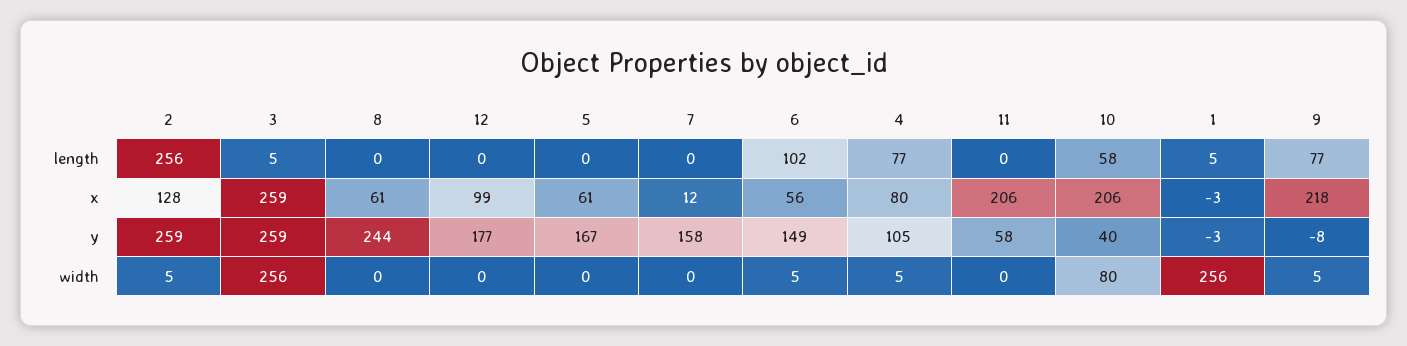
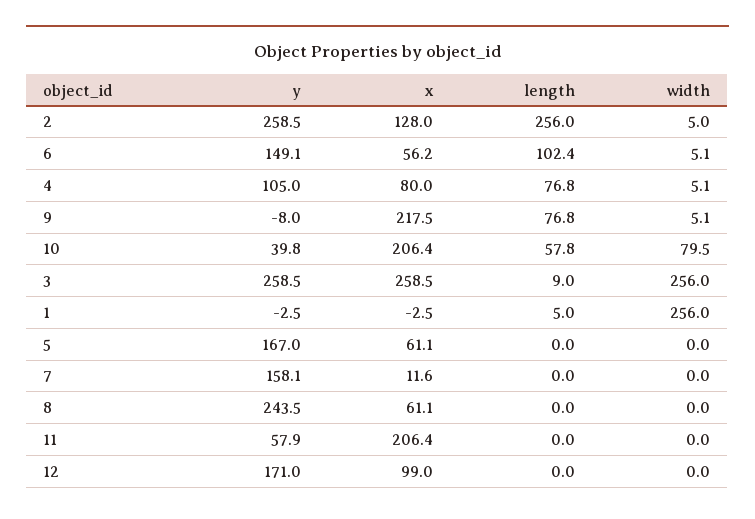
  {
    "2": {
      "length": 256,
      "x": 128,
      "y": 258.5,
      "width": 5
    },
    "3": {
-     "length": 5,
+     "length": 9,
      "x": 258.5,
      "y": 258.5,
      "width": 256
    },
    "8": {
      "length": 0,
      "x": 61.1,
      "y": 243.5,
      "width": 0
    },
    "12": {
      "length": 0,
      "x": 99,
-     "y": 177,
+     "y": 171,
      "width": 0
    },
    "5": {
      "length": 0,
      "x": 61.1,
      "y": 167,
      "width": 0
    },
    "7": {
      "length": 0,
      "x": 11.6,
      "y": 158.1,
      "width": 0
    },
    "6": {
      "length": 102.4,
      "x": 56.2,
      "y": 149.1,
      "width": 5.1
    },
    "4": {
      "length": 76.8,
      "x": 80,
      "y": 105,
      "width": 5.1
    },
    "11": {
      "length": 0,
      "x": 206.4,
      "y": 57.9,
      "width": 0
    },
    "10": {
      "length": 57.8,
      "x": 206.4,
      "y": 39.8,
      "width": 79.5
    },
    "1": {
      "length": 5,
      "x": -2.5,
      "y": -2.5,
      "width": 256
    },
    "9": {
      "length": 76.8,
      "x": 217.5,
      "y": -8,
      "width": 5.1
    }
  }

